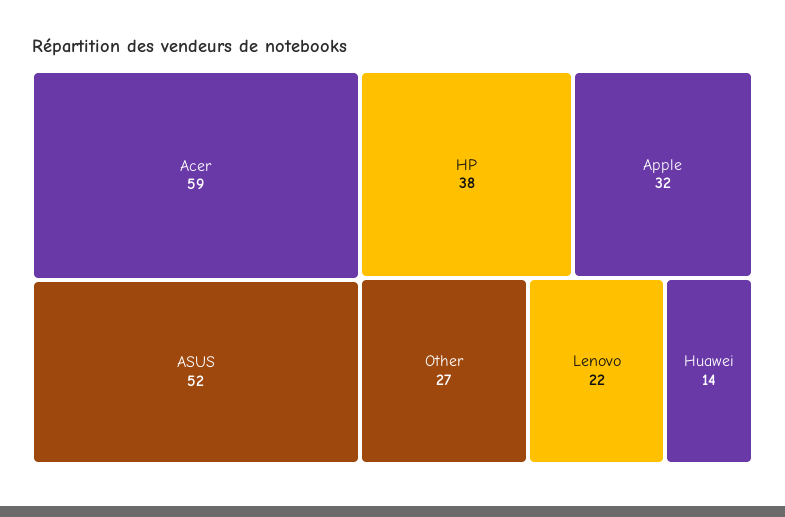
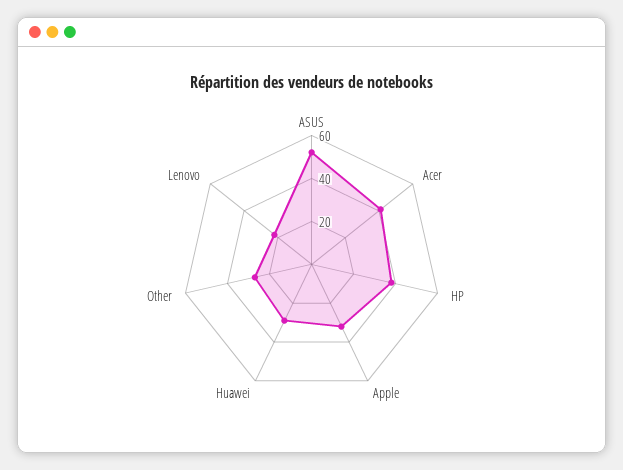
  {
-   "Acer": 59,
+   "Acer": 40,
    "ASUS": 52,
    "HP": 38,
    "Apple": 32,
    "Other": 27,
    "Lenovo": 22,
-   "Huawei": 14
+   "Huawei": 30
  }

